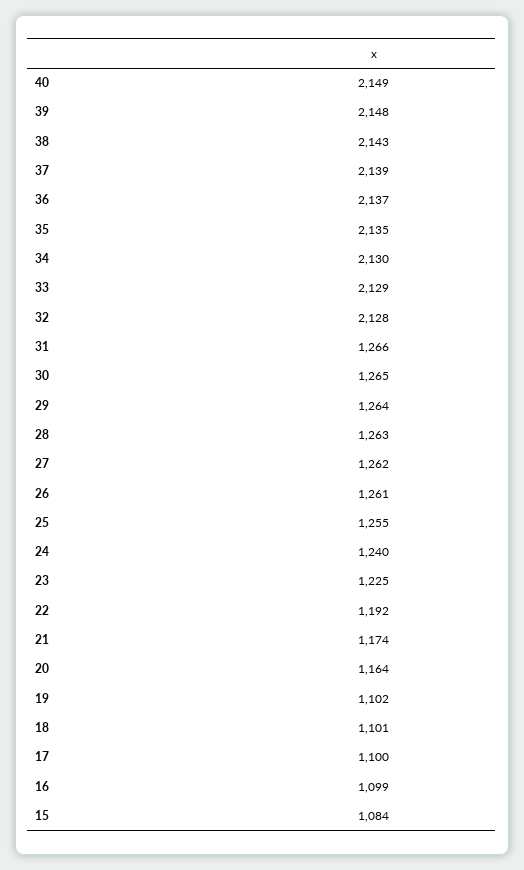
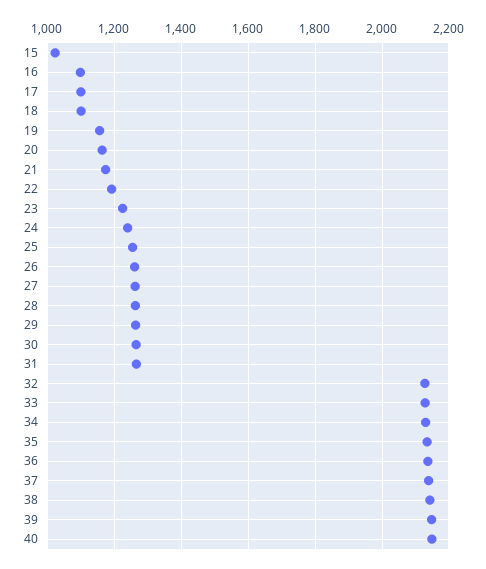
  {
    "40": 2149,
    "39": 2148,
    "38": 2143,
    "37": 2139,
    "36": 2137,
    "35": 2135,
    "34": 2130,
    "33": 2129,
    "32": 2128,
    "31": 1266,
    "30": 1265,
    "29": 1264,
    "28": 1263,
    "27": 1262,
    "26": 1261,
    "25": 1255,
    "24": 1240,
    "23": 1225,
    "22": 1192,
    "21": 1174,
    "20": 1164,
-   "19": 1102,
+   "19": 1160,
    "18": 1101,
    "17": 1100,
    "16": 1099,
-   "15": 1084
+   "15": 1020
  }

